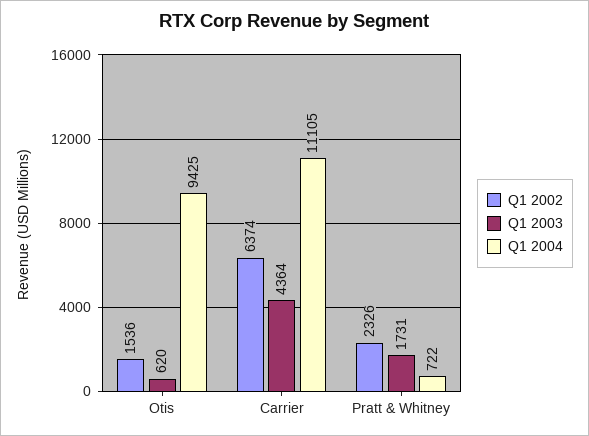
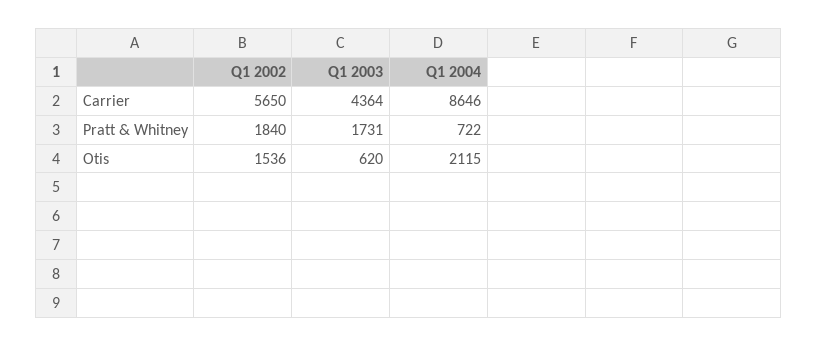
  {
    "Q1 2002": {
      "Otis": 1536,
-     "Carrier": 6374,
+     "Carrier": 5650,
-     "Pratt & Whitney": 2326
+     "Pratt & Whitney": 1840
    },
    "Q1 2003": {
      "Otis": 620,
      "Carrier": 4364,
      "Pratt & Whitney": 1731
    },
    "Q1 2004": {
-     "Otis": 9425,
+     "Otis": 2115,
-     "Carrier": 11105,
+     "Carrier": 8646,
      "Pratt & Whitney": 722
    }
  }

